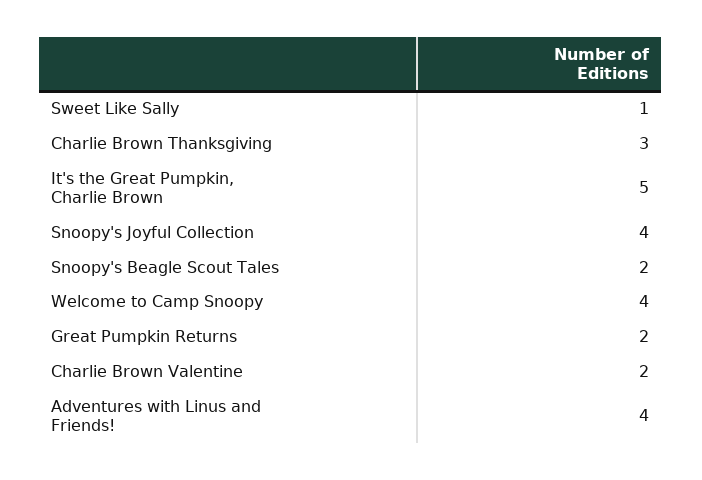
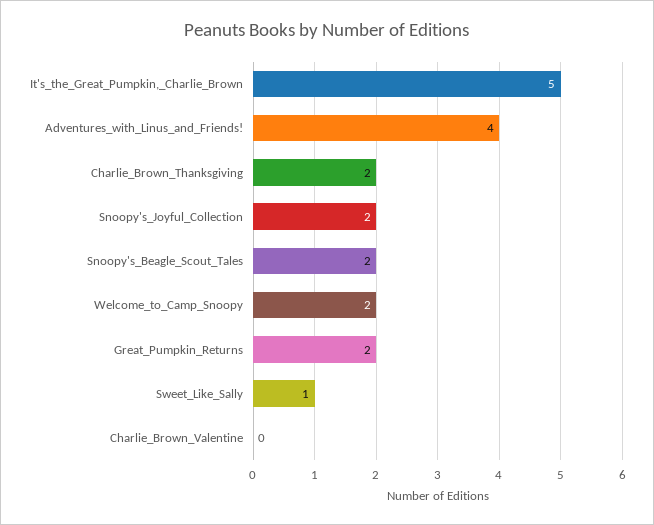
  {
    "Sweet Like Sally": 1,
-   "Charlie Brown Thanksgiving": 3,
+   "Charlie Brown Thanksgiving": 2,
    "It's the Great Pumpkin, Charlie Brown": 5,
-   "Snoopy's Joyful Collection": 4,
+   "Snoopy's Joyful Collection": 2,
    "Snoopy's Beagle Scout Tales": 2,
-   "Welcome to Camp Snoopy": 4,
+   "Welcome to Camp Snoopy": 2,
    "Great Pumpkin Returns": 2,
-   "Charlie Brown Valentine": 2,
+   "Charlie Brown Valentine": 0,
    "Adventures with Linus and Friends!": 4
  }

